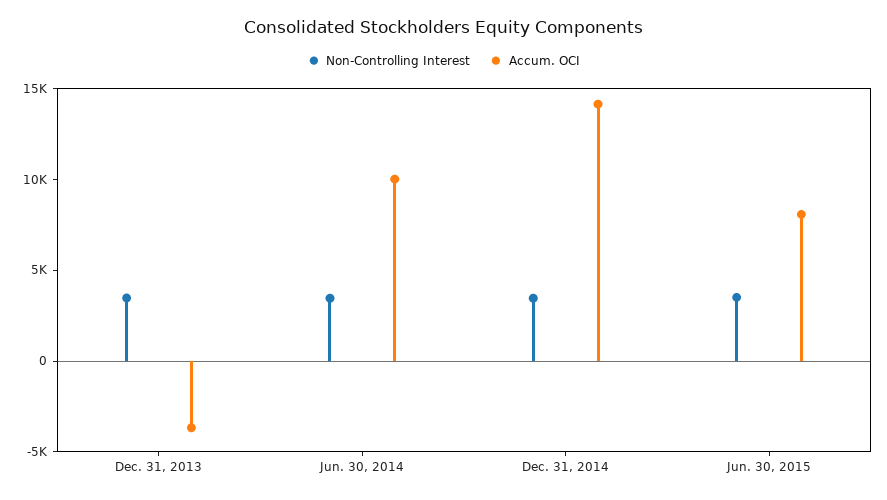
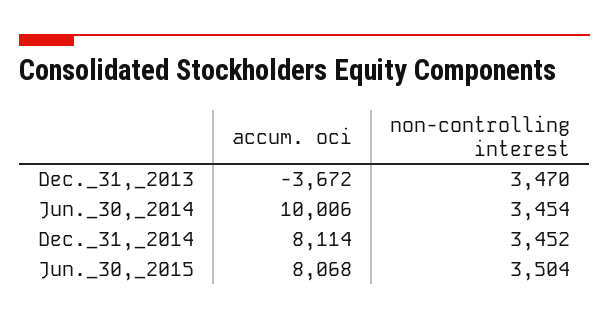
  {
    "Non-Controlling Interest": {
      "Dec. 31, 2013": 3470,
      "Jun. 30, 2014": 3454,
      "Dec. 31, 2014": 3452,
      "Jun. 30, 2015": 3504
    },
    "Accum. OCI": {
      "Dec. 31, 2013": -3672,
      "Jun. 30, 2014": 10006,
-     "Dec. 31, 2014": 14000,
+     "Dec. 31, 2014": 8114,
      "Jun. 30, 2015": 8068
    }
  }

